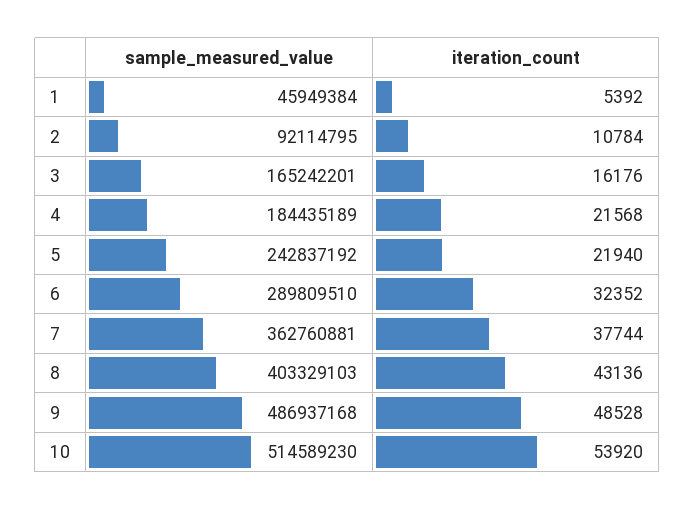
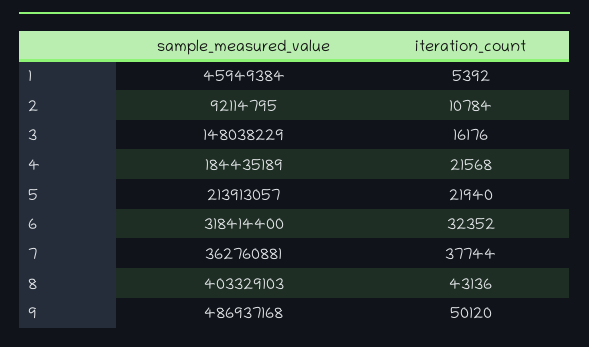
  {
    "sample_measured_value": {
      "1": 45949384,
      "2": 92114795,
-     "3": 165242201,
+     "3": 148038229,
      "4": 184435189,
-     "5": 242837192,
+     "5": 213913057,
-     "6": 289809510,
+     "6": 318414400,
      "7": 362760881,
      "8": 403329103,
-     "9": 486937168,
+     "9": 486937168
-     "10": 514589230
    },
    "iteration_count": {
      "1": 5392,
      "2": 10784,
      "3": 16176,
      "4": 21568,
      "5": 21940,
      "6": 32352,
      "7": 37744,
      "8": 43136,
-     "9": 48528,
+     "9": 50120
-     "10": 53920
    }
  }

